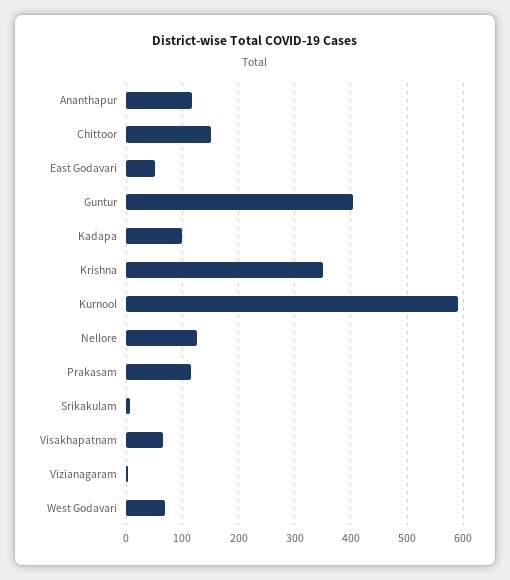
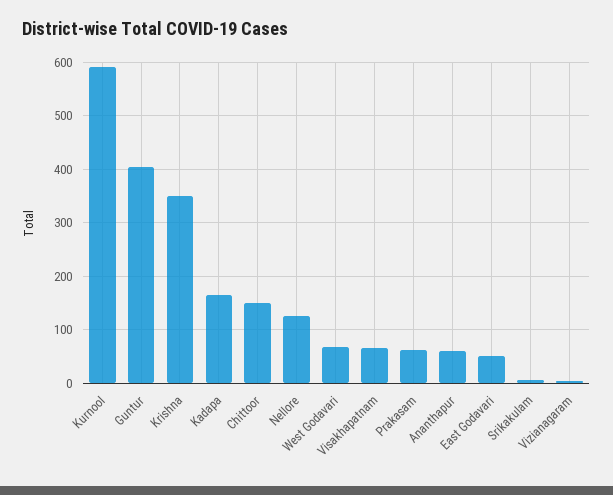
  {
-   "Ananthapur": 120,
+   "Ananthapur": 60,
    "Chittoor": 160,
    "East Godavari": 60,
    "Guntur": 400,
-   "Kadapa": 100,
+   "Kadapa": 160,
    "Krishna": 360,
    "Kurnool": 600,
    "Nellore": 120,
-   "Prakasam": 120,
+   "Prakasam": 60,
    "Srikakulam": 0,
    "Visakhapatnam": 60,
    "Vizianagaram": 0,
    "West Godavari": 60
  }

